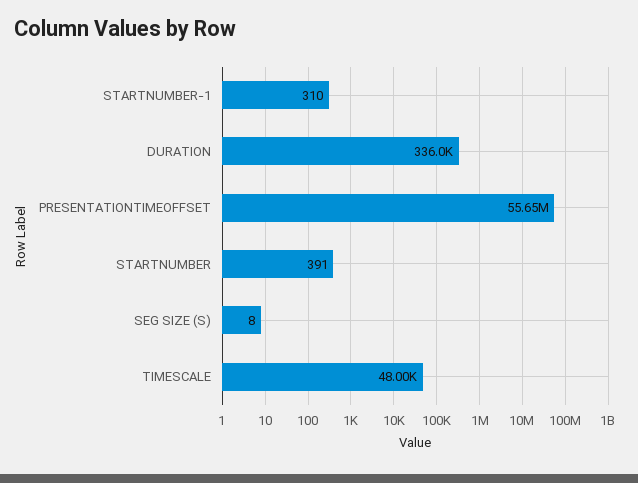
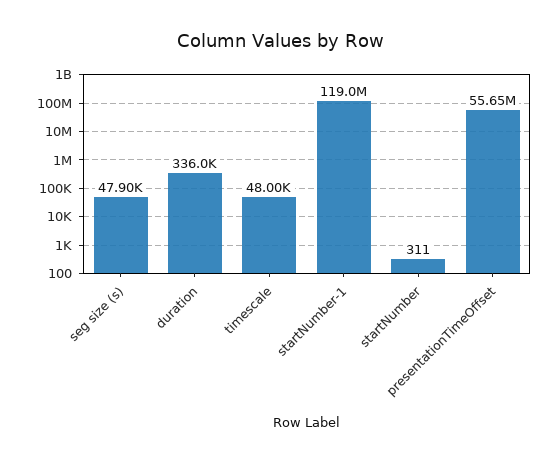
  {
-   "STARTNUMBER-1": 310,
+   "STARTNUMBER-1": 119000000,
    "DURATION": 336000,
    "PRESENTATIONTIMEOFFSET": 55650000,
-   "STARTNUMBER": 391,
+   "STARTNUMBER": 311,
-   "SEG SIZE (S)": 8,
+   "SEG SIZE (S)": 47900,
    "TIMESCALE": 48000
  }

